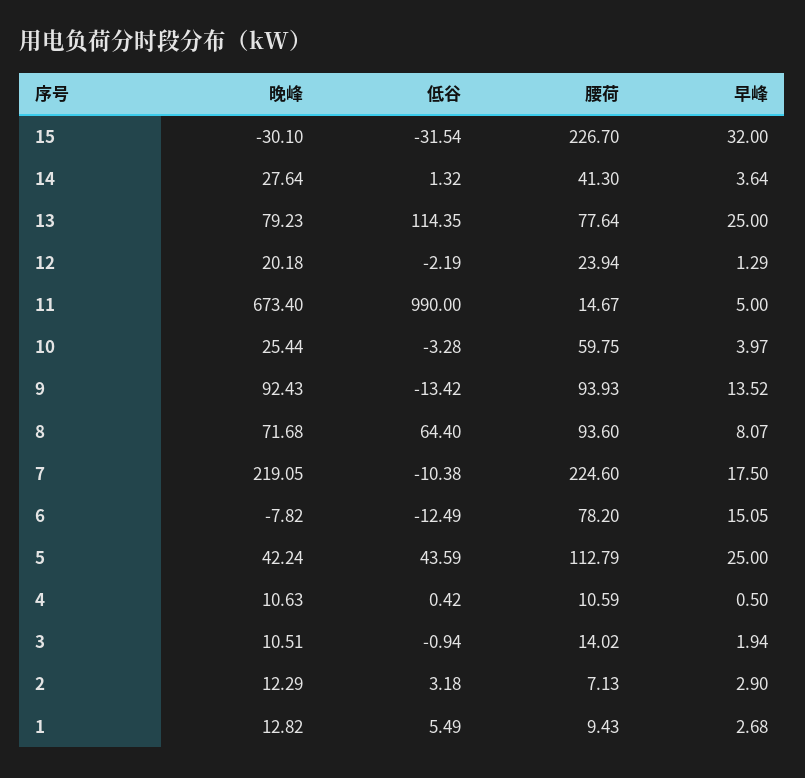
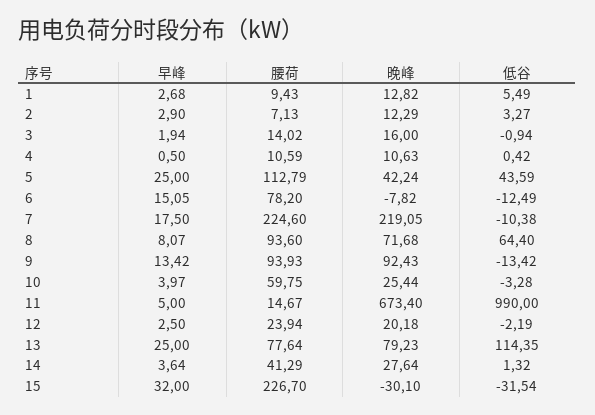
  {
    "晚峰": {
      "15": -30.1,
      "14": 27.64,
      "13": 79.23,
      "12": 20.18,
      "11": 673.4,
      "10": 25.44,
      "9": 92.43,
      "8": 71.68,
      "7": 219.05,
      "6": -7.82,
      "5": 42.24,
      "4": 10.63,
-     "3": 10.51,
+     "3": 16,
      "2": 12.29,
      "1": 12.82
    },
    "低谷": {
      "15": -31.54,
      "14": 1.32,
      "13": 114.35,
      "12": -2.19,
      "11": 990,
      "10": -3.28,
      "9": -13.42,
      "8": 64.4,
      "7": -10.38,
      "6": -12.49,
      "5": 43.59,
      "4": 0.42,
      "3": -0.94,
-     "2": 3.18,
+     "2": 3.27,
      "1": 5.49
    },
    "腰荷": {
      "15": 226.7,
-     "14": 41.3,
+     "14": 41.29,
      "13": 77.64,
      "12": 23.94,
      "11": 14.67,
      "10": 59.75,
      "9": 93.93,
      "8": 93.6,
      "7": 224.6,
      "6": 78.2,
      "5": 112.79,
      "4": 10.59,
      "3": 14.02,
      "2": 7.13,
      "1": 9.43
    },
    "早峰": {
      "15": 32,
      "14": 3.64,
      "13": 25,
-     "12": 1.29,
+     "12": 2.5,
      "11": 5,
      "10": 3.97,
-     "9": 13.52,
+     "9": 13.42,
      "8": 8.07,
      "7": 17.5,
      "6": 15.05,
      "5": 25,
      "4": 0.5,
      "3": 1.94,
      "2": 2.9,
      "1": 2.68
    }
  }

